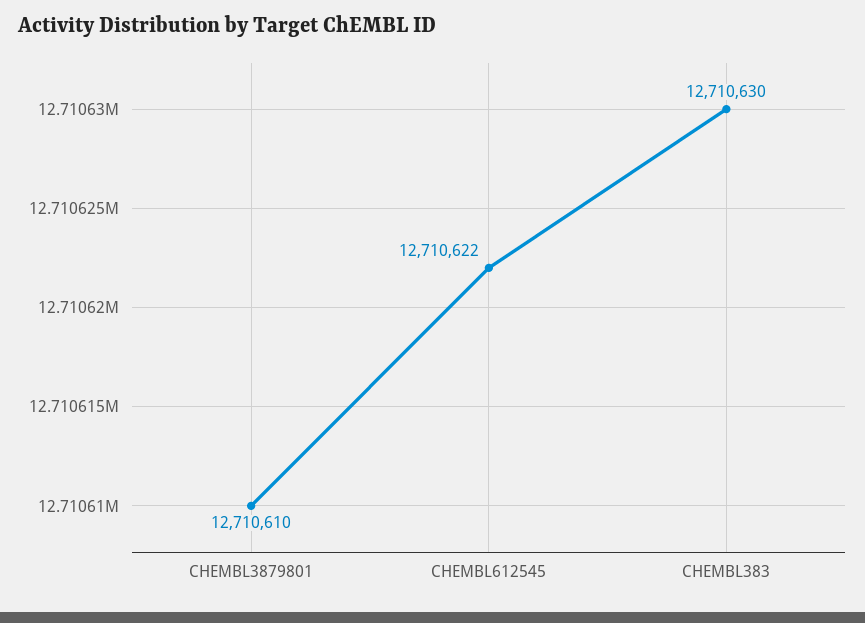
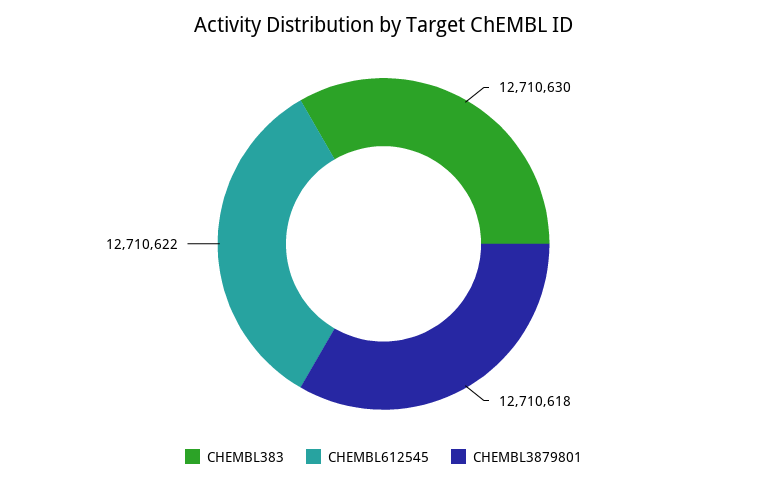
  {
-   "CHEMBL3879801": 12710610,
+   "CHEMBL3879801": 12710618,
    "CHEMBL612545": 12710622,
    "CHEMBL383": 12710630
  }

